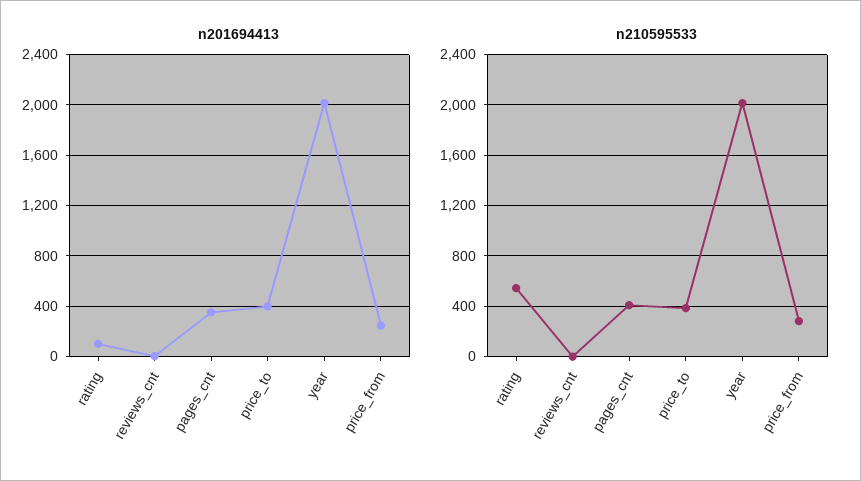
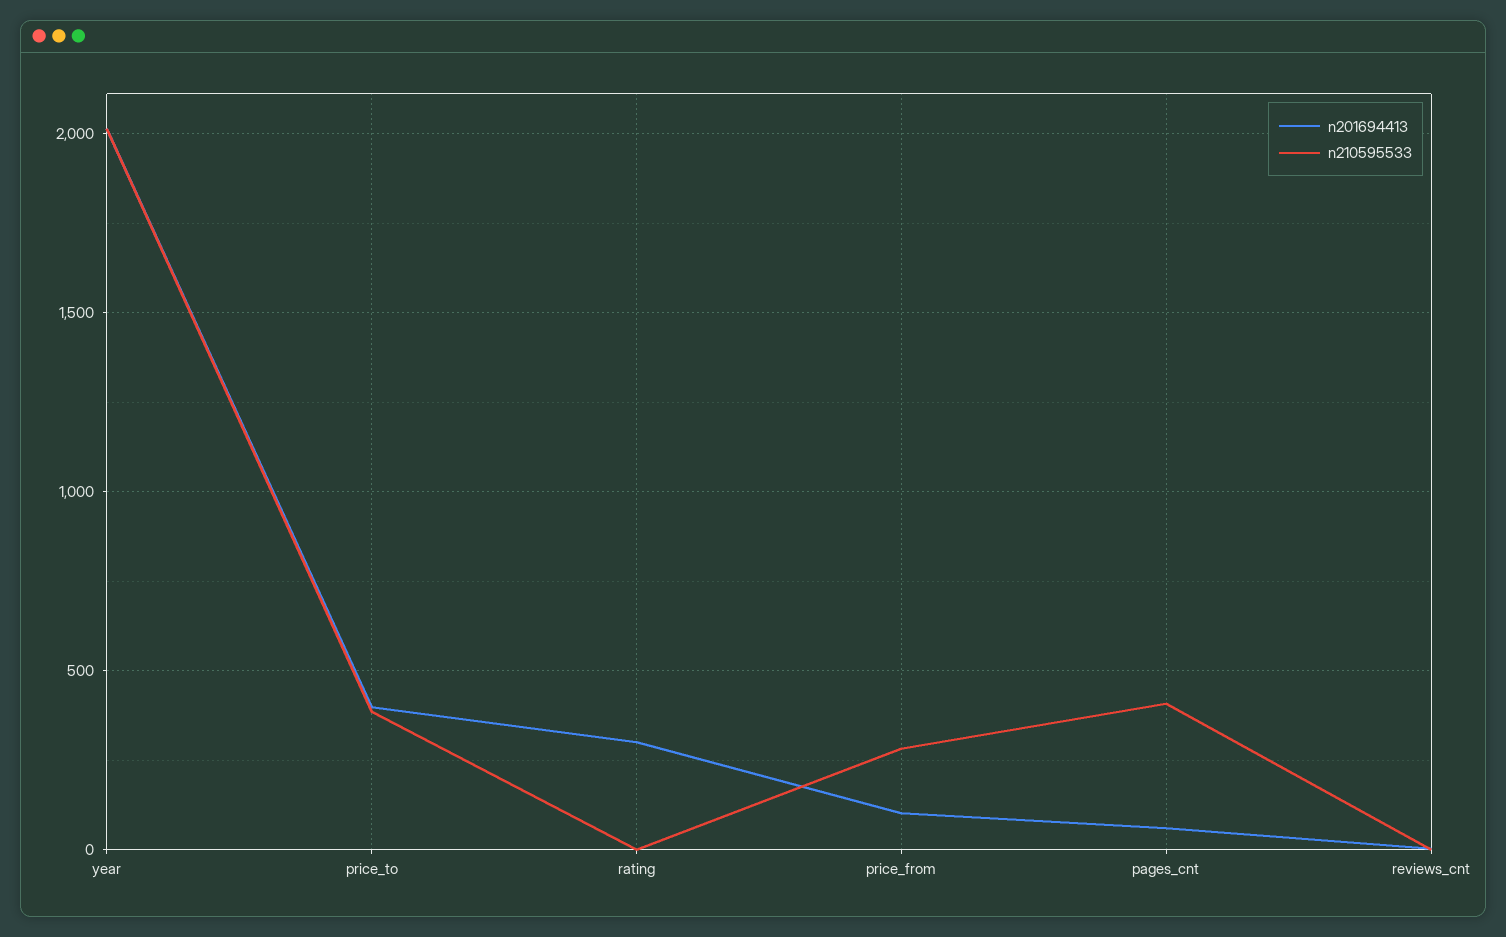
  {
    "n201694413": {
-     "rating": 100,
+     "rating": 300,
      "reviews_cnt": 0,
-     "pages_cnt": 350,
+     "pages_cnt": 50,
      "price_to": 400,
      "year": 2000,
-     "price_from": 250
+     "price_from": 100
    },
    "n210595533": {
-     "rating": 550,
+     "rating": 0,
      "reviews_cnt": 0,
      "pages_cnt": 400,
      "price_to": 400,
      "year": 2000,
      "price_from": 300
    }
  }

